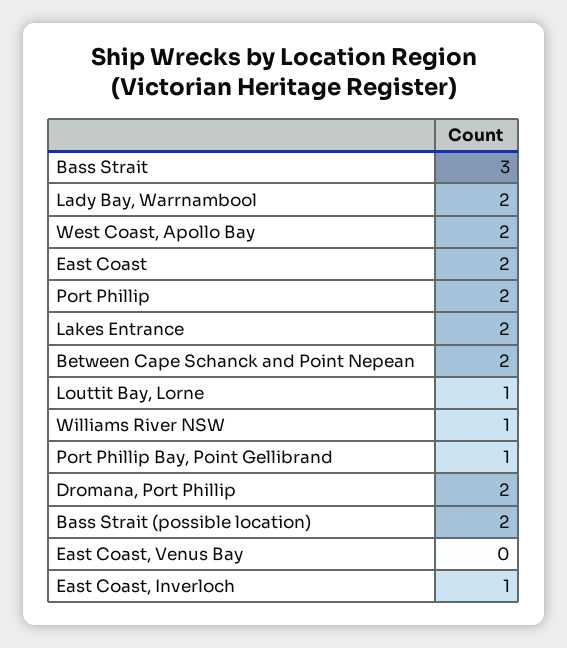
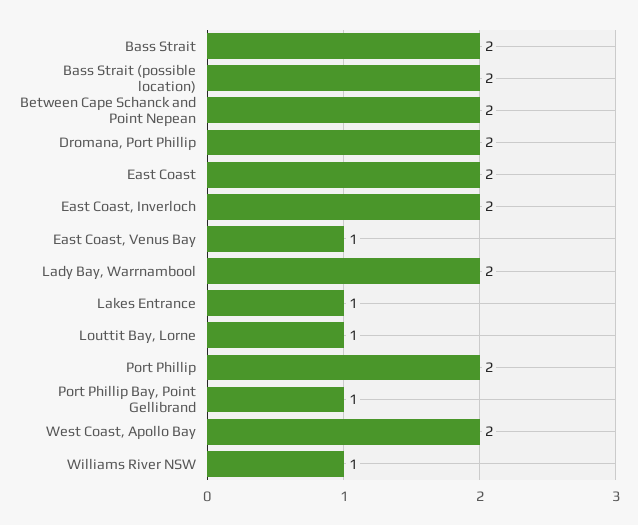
  {
-   "Bass Strait": 3,
+   "Bass Strait": 2,
    "Lady Bay, Warrnambool": 2,
    "West Coast, Apollo Bay": 2,
    "East Coast": 2,
    "Port Phillip": 2,
-   "Lakes Entrance": 2,
+   "Lakes Entrance": 1,
    "Between Cape Schanck and Point Nepean": 2,
    "Louttit Bay, Lorne": 1,
    "Williams River NSW": 1,
    "Port Phillip Bay, Point Gellibrand": 1,
    "Dromana, Port Phillip": 2,
    "Bass Strait (possible location)": 2,
-   "East Coast, Venus Bay": 0,
+   "East Coast, Venus Bay": 1,
-   "East Coast, Inverloch": 1
+   "East Coast, Inverloch": 2
  }

